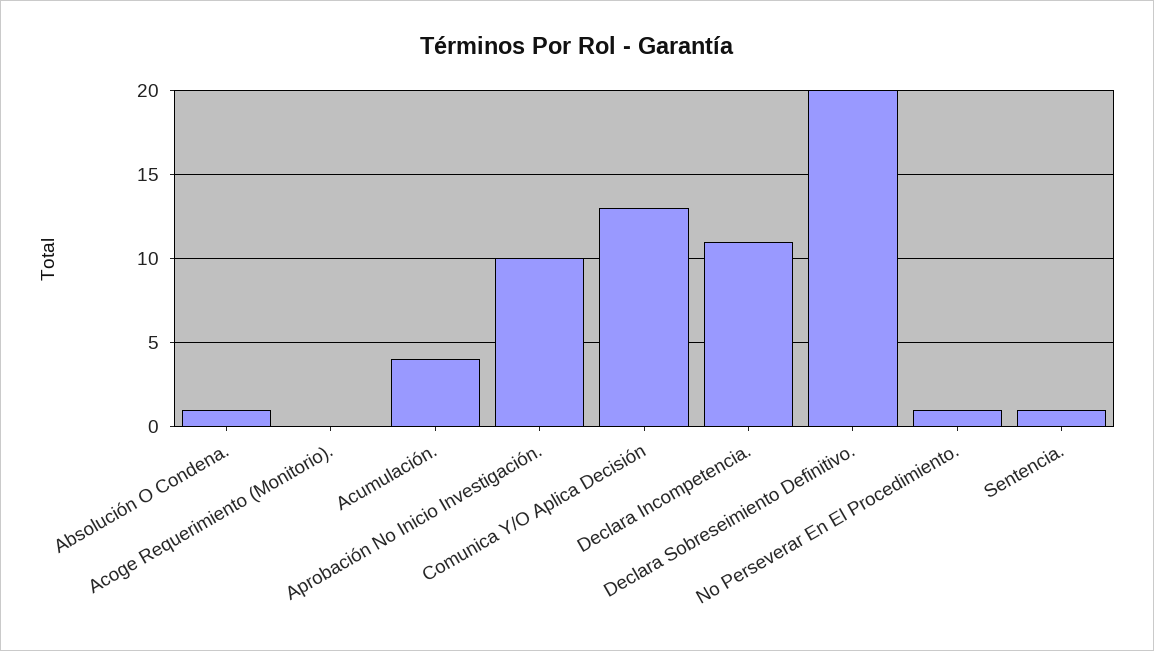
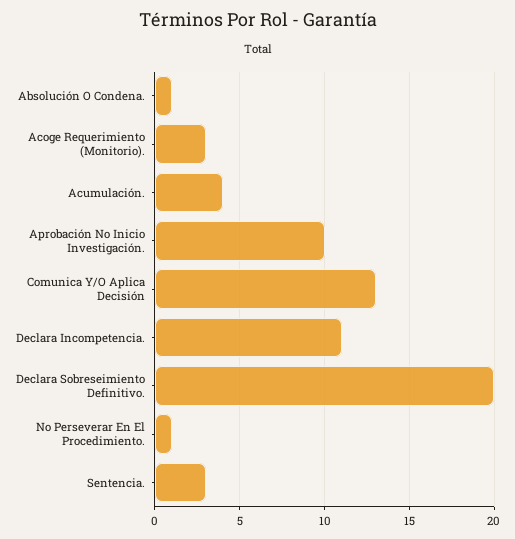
  {
    "Absolución O Condena.": 1,
-   "Acoge Requerimiento (Monitorio).": 0,
+   "Acoge Requerimiento (Monitorio).": 3,
    "Acumulación.": 4,
    "Aprobación No Inicio Investigación.": 10,
    "Comunica Y/O Aplica Decisión": 13,
    "Declara Incompetencia.": 11,
    "Declara Sobreseimiento Definitivo.": 20,
    "No Perseverar En El Procedimiento.": 1,
-   "Sentencia.": 1
+   "Sentencia.": 3
  }

